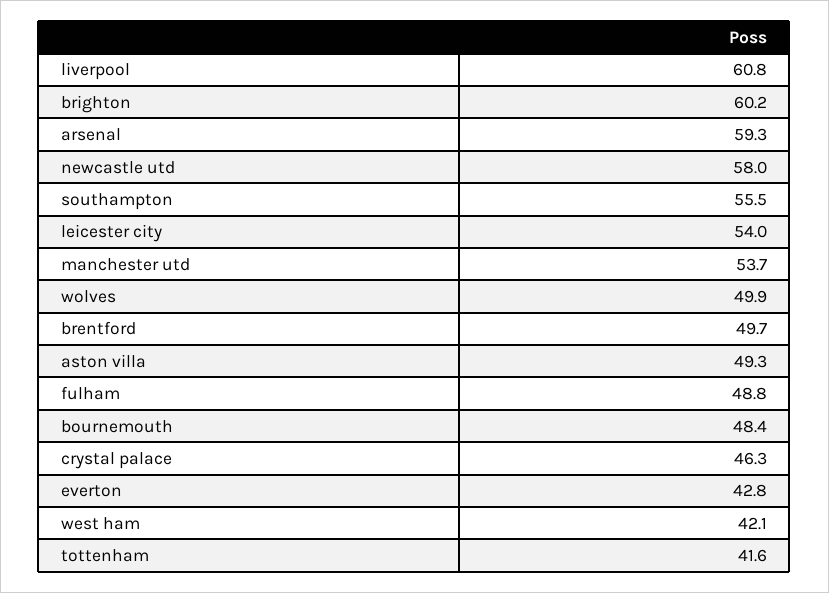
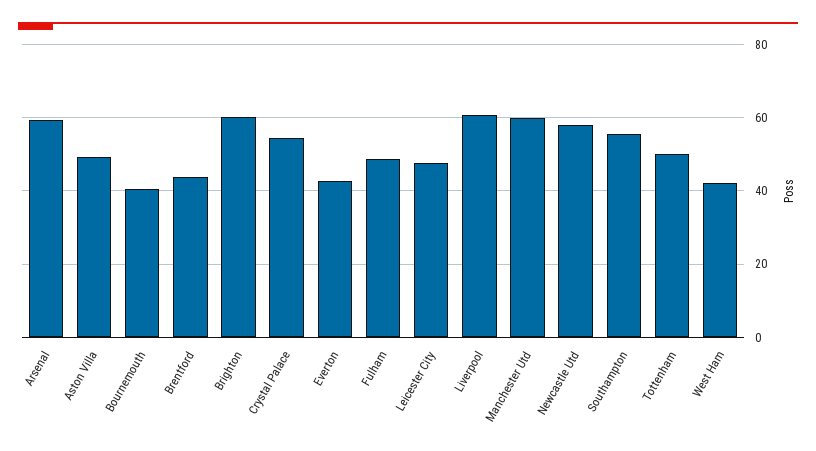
  {
    "liverpool": 60.8,
    "brighton": 60.2,
    "arsenal": 59.3,
    "newcastle utd": 58,
    "southampton": 55.5,
-   "leicester city": 54,
+   "leicester city": 48,
-   "manchester utd": 53.7,
+   "manchester utd": 60,
-   "wolves": 49.9,
-   "brentford": 49.7,
+   "brentford": 44,
    "aston villa": 49.3,
    "fulham": 48.8,
-   "bournemouth": 48.4,
+   "bournemouth": 40,
-   "crystal palace": 46.3,
+   "crystal palace": 54,
    "everton": 42.8,
    "west ham": 42.1,
-   "tottenham": 41.6
+   "tottenham": 50
  }

